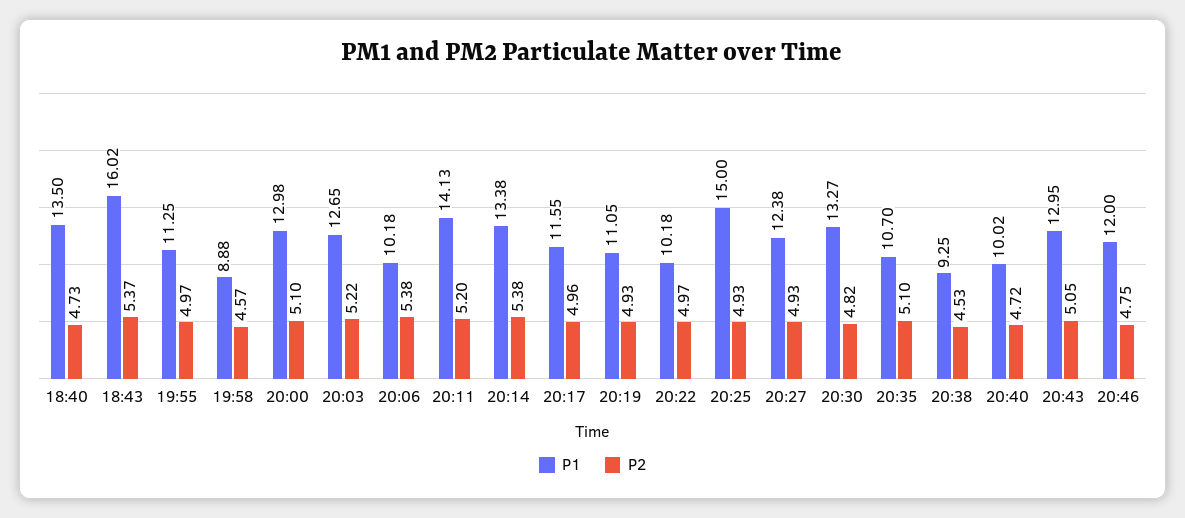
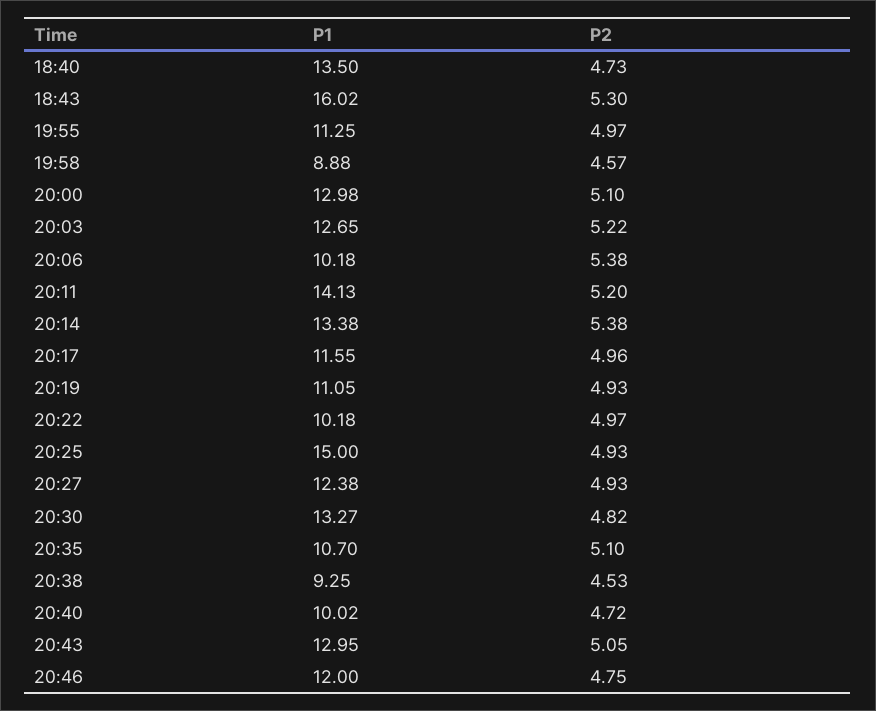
  {
    "P1": {
      "18:40": 13.5,
      "18:43": 16.02,
      "19:55": 11.25,
      "19:58": 8.88,
      "20:00": 12.98,
      "20:03": 12.65,
      "20:06": 10.18,
      "20:11": 14.13,
      "20:14": 13.38,
      "20:17": 11.55,
      "20:19": 11.05,
      "20:22": 10.18,
      "20:25": 15,
      "20:27": 12.38,
      "20:30": 13.27,
      "20:35": 10.7,
      "20:38": 9.25,
      "20:40": 10.02,
      "20:43": 12.95,
      "20:46": 12
    },
    "P2": {
      "18:40": 4.73,
-     "18:43": 5.37,
+     "18:43": 5.3,
      "19:55": 4.97,
      "19:58": 4.57,
      "20:00": 5.1,
      "20:03": 5.22,
      "20:06": 5.38,
      "20:11": 5.2,
      "20:14": 5.38,
      "20:17": 4.96,
      "20:19": 4.93,
      "20:22": 4.97,
      "20:25": 4.93,
      "20:27": 4.93,
      "20:30": 4.82,
      "20:35": 5.1,
      "20:38": 4.53,
      "20:40": 4.72,
      "20:43": 5.05,
      "20:46": 4.75
    }
  }

